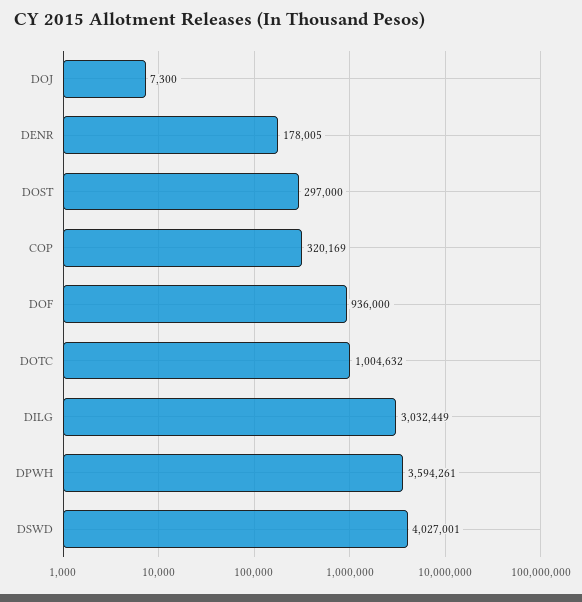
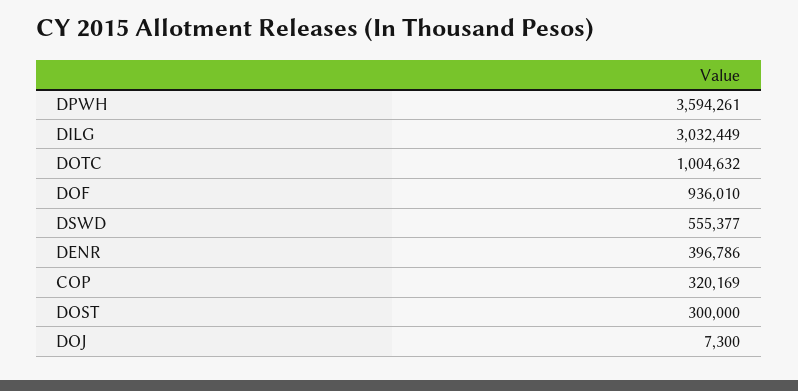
  {
    "DOJ": 7300,
-   "DENR": 178005,
+   "DENR": 396786,
-   "DOST": 297000,
+   "DOST": 300000,
    "COP": 320169,
-   "DOF": 936000,
+   "DOF": 936010,
    "DOTC": 1004632,
    "DILG": 3032449,
    "DPWH": 3594261,
-   "DSWD": 4027001
+   "DSWD": 555377
  }

